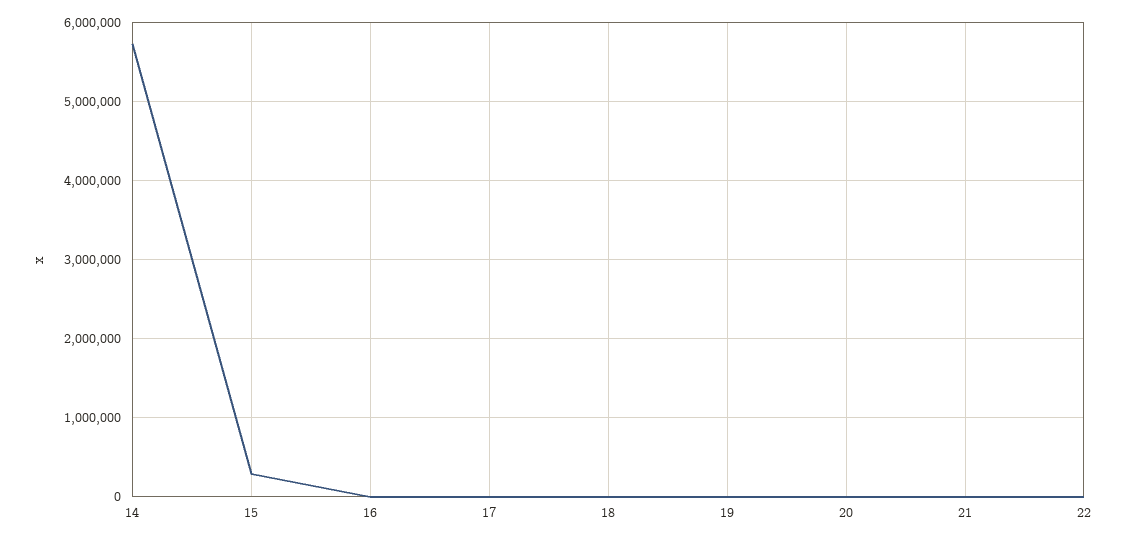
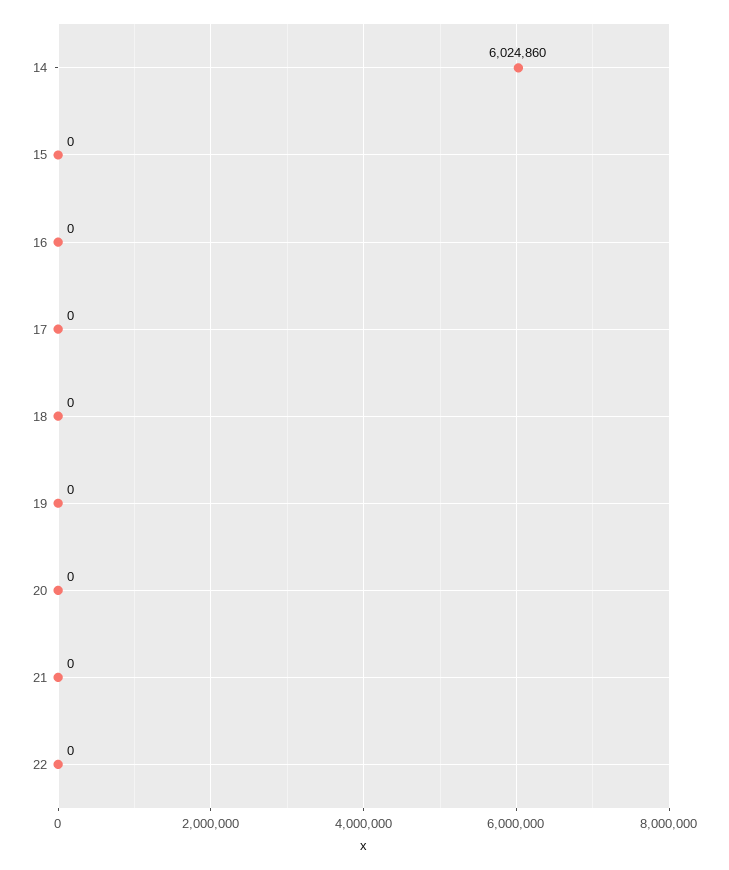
  {
-   "14": 5700000,
+   "14": 6024860,
-   "15": 300000,
+   "15": 0,
    "16": 0,
    "17": 0,
    "18": 0,
    "19": 0,
    "20": 0,
    "21": 0,
    "22": 0
  }

